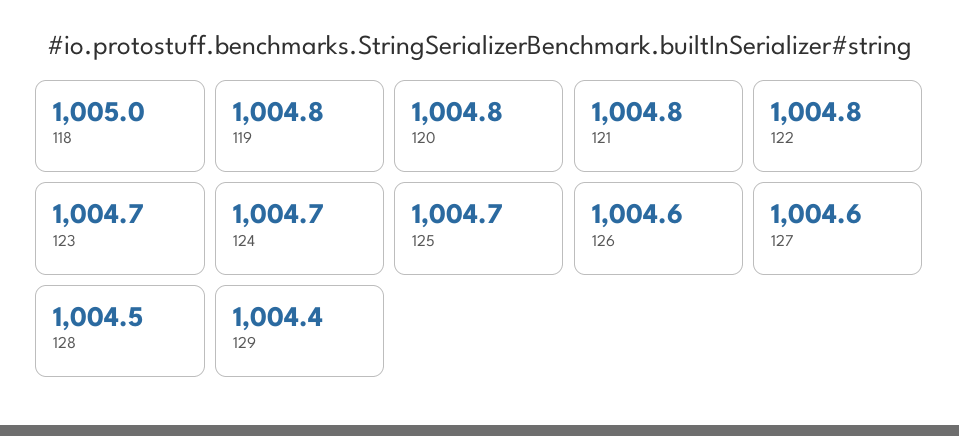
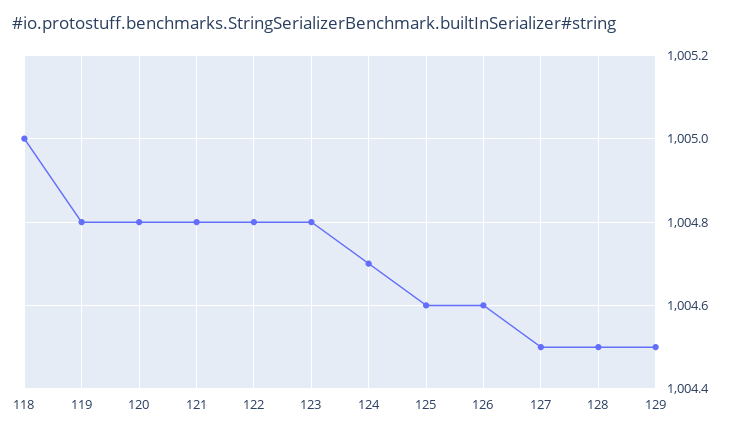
  {
    "118": 1005,
    "119": 1004.8,
    "120": 1004.8,
    "121": 1004.8,
    "122": 1004.8,
-   "123": 1004.7,
+   "123": 1004.8,
    "124": 1004.7,
-   "125": 1004.7,
+   "125": 1004.6,
    "126": 1004.6,
-   "127": 1004.6,
+   "127": 1004.5,
    "128": 1004.5,
-   "129": 1004.4
+   "129": 1004.5
  }

